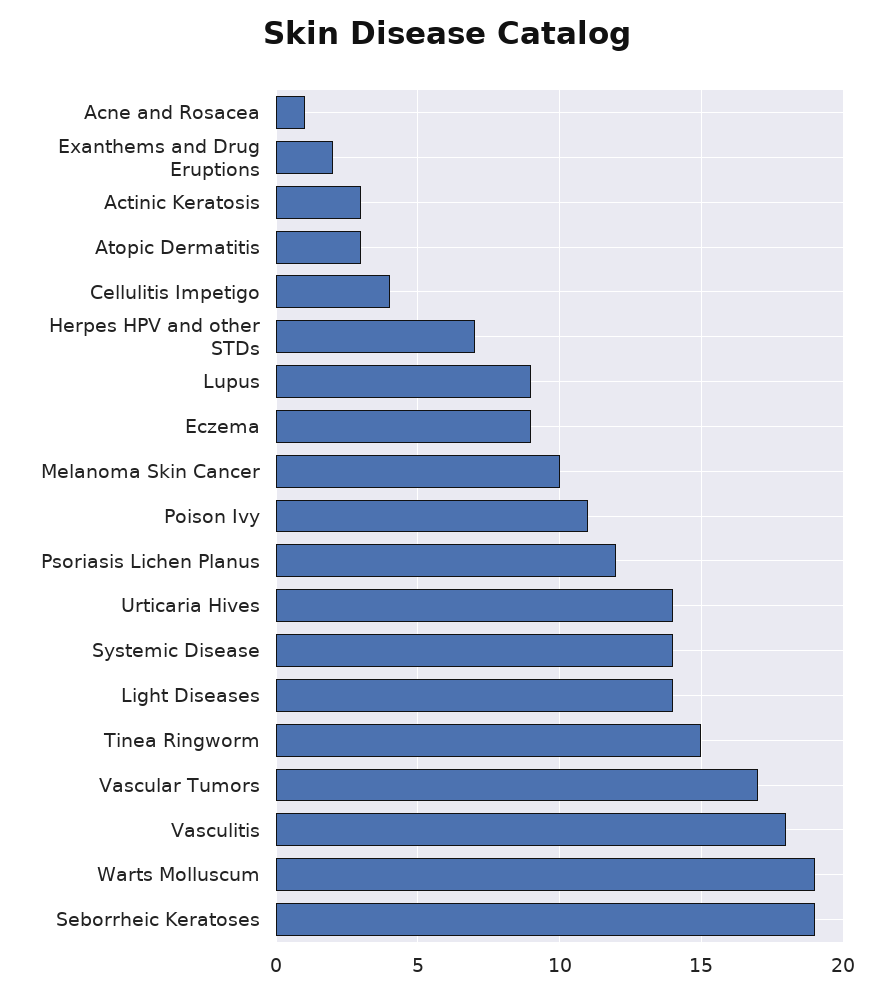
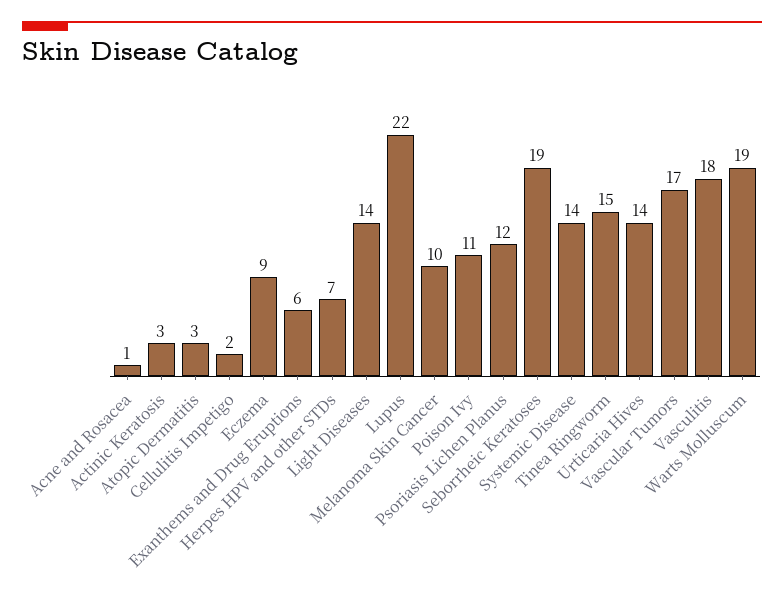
  {
    "Acne and Rosacea": 1,
-   "Exanthems and Drug Eruptions": 2,
+   "Exanthems and Drug Eruptions": 6,
    "Actinic Keratosis": 3,
    "Atopic Dermatitis": 3,
-   "Cellulitis Impetigo": 4,
+   "Cellulitis Impetigo": 2,
    "Herpes HPV and other STDs": 7,
-   "Lupus": 9,
+   "Lupus": 22,
    "Eczema": 9,
    "Melanoma Skin Cancer": 10,
    "Poison Ivy": 11,
    "Psoriasis Lichen Planus": 12,
    "Urticaria Hives": 14,
    "Systemic Disease": 14,
    "Light Diseases": 14,
    "Tinea Ringworm": 15,
    "Vascular Tumors": 17,
    "Vasculitis": 18,
    "Warts Molluscum": 19,
    "Seborrheic Keratoses": 19
  }

